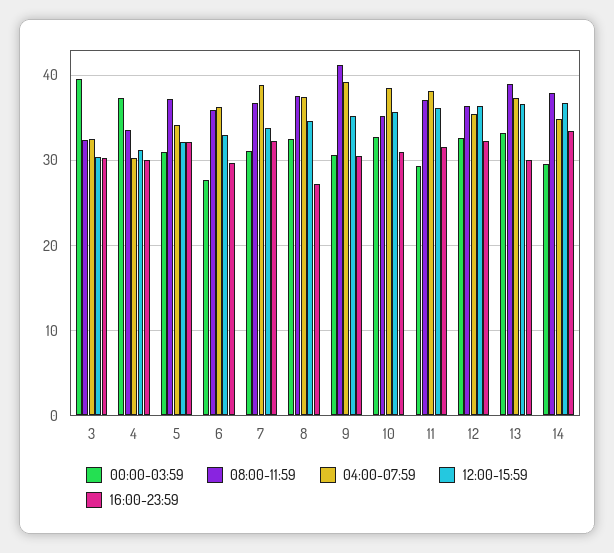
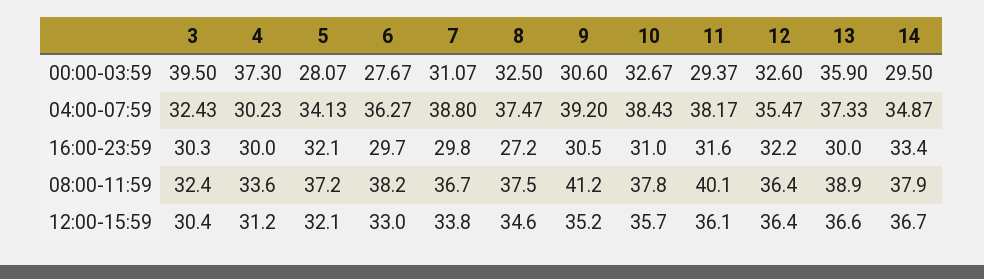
  {
    "00:00-03:59": {
      "3": 39.5,
      "4": 37.3,
-     "5": 31,
+     "5": 28.07,
      "6": 27.67,
      "7": 31.07,
      "8": 32.5,
      "9": 30.6,
      "10": 32.67,
      "11": 29.37,
      "12": 32.6,
-     "13": 33,
+     "13": 35.9,
      "14": 29.5
    },
    "08:00-11:59": {
      "3": 32.4,
      "4": 33.6,
      "5": 37.2,
-     "6": 36,
+     "6": 38.2,
      "7": 36.7,
      "8": 37.5,
      "9": 41.2,
-     "10": 35,
+     "10": 37.8,
-     "11": 37,
+     "11": 40.1,
      "12": 36.4,
      "13": 38.9,
      "14": 37.9
    },
    "04:00-07:59": {
      "3": 32.43,
      "4": 30.23,
      "5": 34.13,
      "6": 36.27,
      "7": 38.8,
      "8": 37.47,
      "9": 39.2,
      "10": 38.43,
      "11": 38.17,
      "12": 35.47,
      "13": 37.33,
      "14": 34.87
    },
    "12:00-15:59": {
      "3": 30.4,
      "4": 31.2,
      "5": 32.1,
      "6": 33,
      "7": 33.8,
      "8": 34.6,
      "9": 35.2,
      "10": 35.7,
      "11": 36.1,
      "12": 36.4,
      "13": 36.6,
      "14": 36.7
    },
    "16:00-23:59": {
      "3": 30.3,
      "4": 30,
      "5": 32.1,
      "6": 29.7,
-     "7": 32,
+     "7": 29.8,
      "8": 27.2,
      "9": 30.5,
      "10": 31,
      "11": 31.6,
      "12": 32.2,
      "13": 30,
      "14": 33.4
    }
  }

